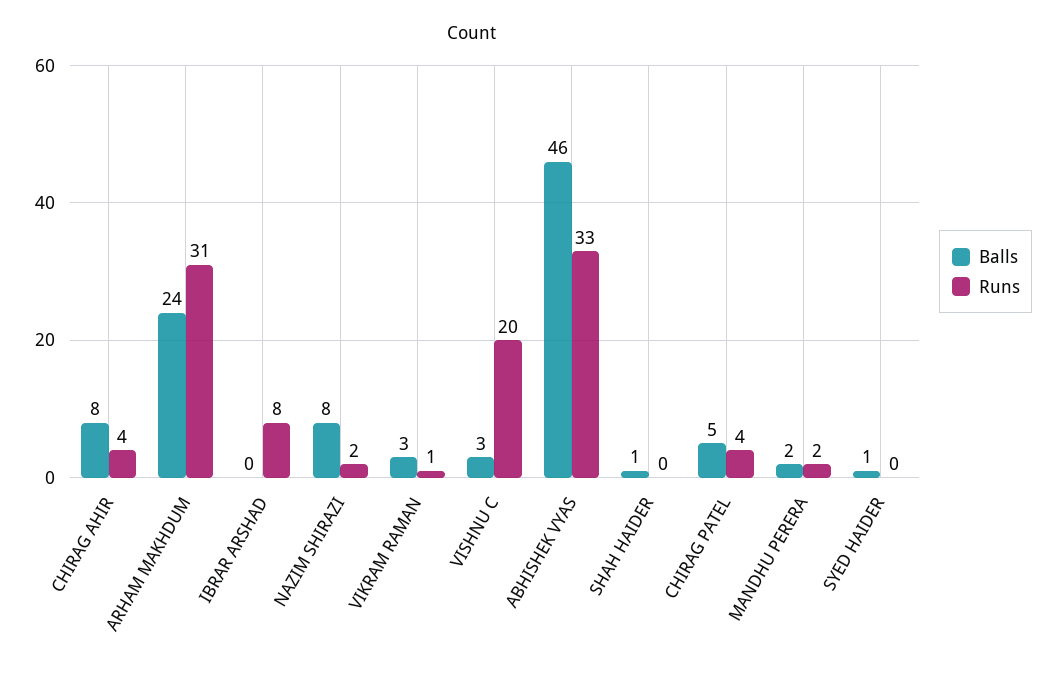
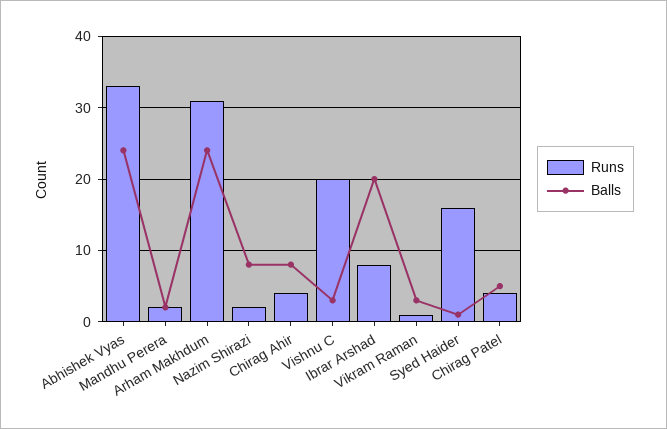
  {
    "Balls": {
      "CHIRAG AHIR": 8,
      "ARHAM MAKHDUM": 24,
-     "IBRAR ARSHAD": 0,
+     "IBRAR ARSHAD": 20,
      "NAZIM SHIRAZI": 8,
      "VIKRAM RAMAN": 3,
      "VISHNU C": 3,
-     "ABHISHEK VYAS": 46,
+     "ABHISHEK VYAS": 24,
-     "SHAH HAIDER": 1,
      "CHIRAG PATEL": 5,
      "MANDHU PERERA": 2,
      "SYED HAIDER": 1
    },
    "Runs": {
      "CHIRAG AHIR": 4,
      "ARHAM MAKHDUM": 31,
      "IBRAR ARSHAD": 8,
      "NAZIM SHIRAZI": 2,
      "VIKRAM RAMAN": 1,
      "VISHNU C": 20,
      "ABHISHEK VYAS": 33,
-     "SHAH HAIDER": 0,
      "CHIRAG PATEL": 4,
      "MANDHU PERERA": 2,
-     "SYED HAIDER": 0
+     "SYED HAIDER": 16
    }
  }

